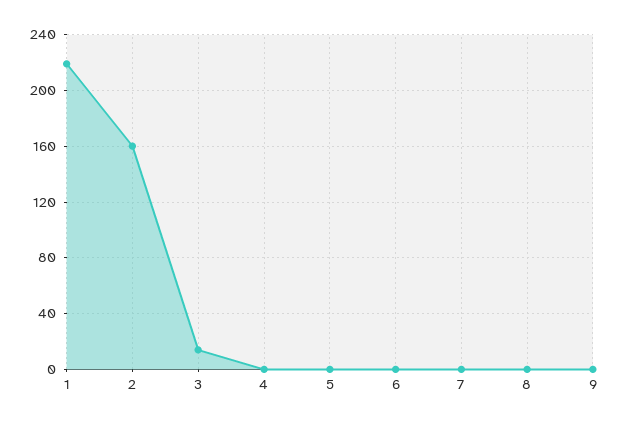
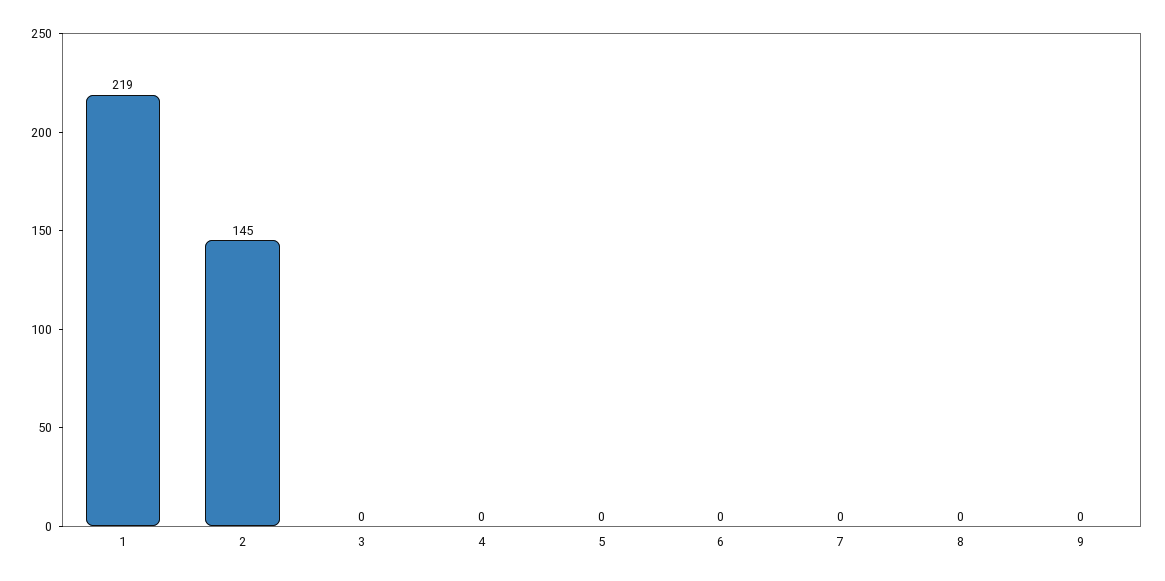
  {
    "1": 219,
-   "2": 160,
+   "2": 145,
-   "3": 15,
+   "3": 0,
    "4": 0,
    "5": 0,
    "6": 0,
    "7": 0,
    "8": 0,
    "9": 0
  }

